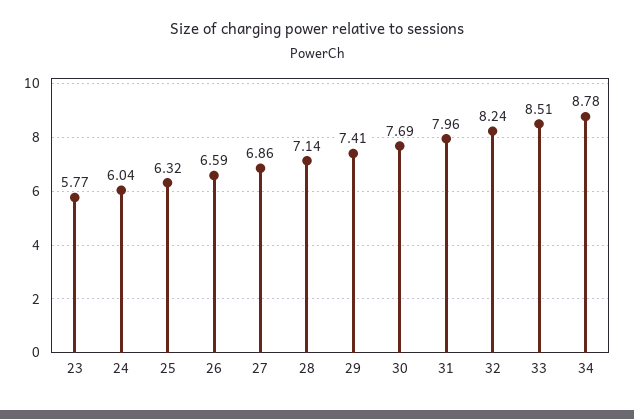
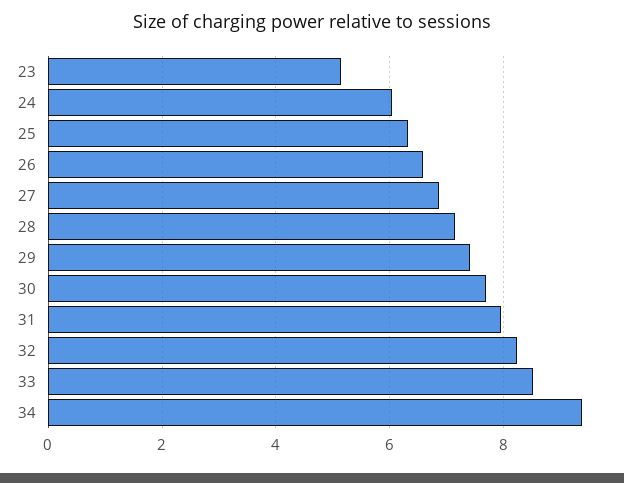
  {
-   "23": 5.77,
+   "23": 5.2,
    "24": 6.04,
    "25": 6.32,
    "26": 6.59,
    "27": 6.86,
    "28": 7.14,
    "29": 7.41,
    "30": 7.69,
    "31": 7.96,
    "32": 8.24,
    "33": 8.51,
-   "34": 8.78
+   "34": 9.4
  }

